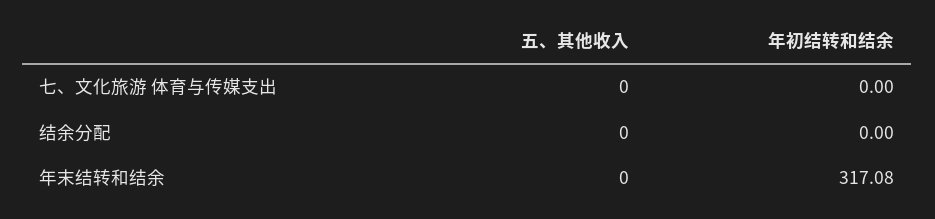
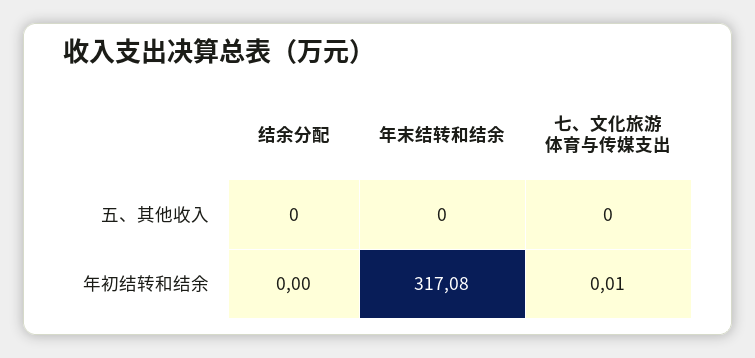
  {
    "五、其他收入": {
      "七、文化旅游 体育与传媒支出": 0,
      "结余分配": 0,
      "年末结转和结余": 0
    },
    "年初结转和结余": {
-     "七、文化旅游 体育与传媒支出": 0,
+     "七、文化旅游 体育与传媒支出": 0.01,
      "结余分配": 0,
      "年末结转和结余": 317.08
    }
  }

